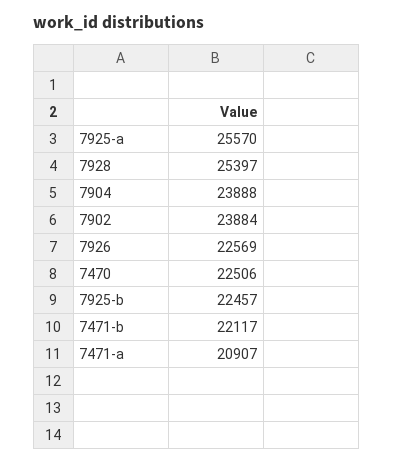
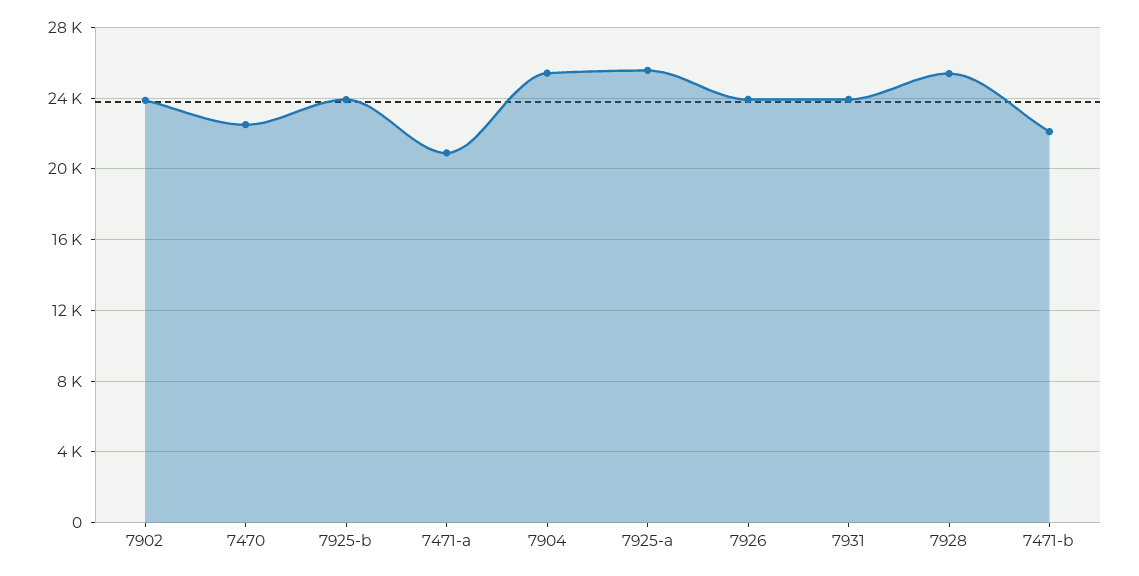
  {
    "7925-a": 25570,
    "7928": 25397,
-   "7904": 23888,
+   "7904": 25500,
    "7902": 23884,
-   "7926": 22569,
+   "7926": 24000,
    "7470": 22506,
-   "7925-b": 22457,
+   "7925-b": 24000,
    "7471-b": 22117,
-   "7471-a": 20907
+   "7471-a": 20907,
+   "7931": 24000
  }

